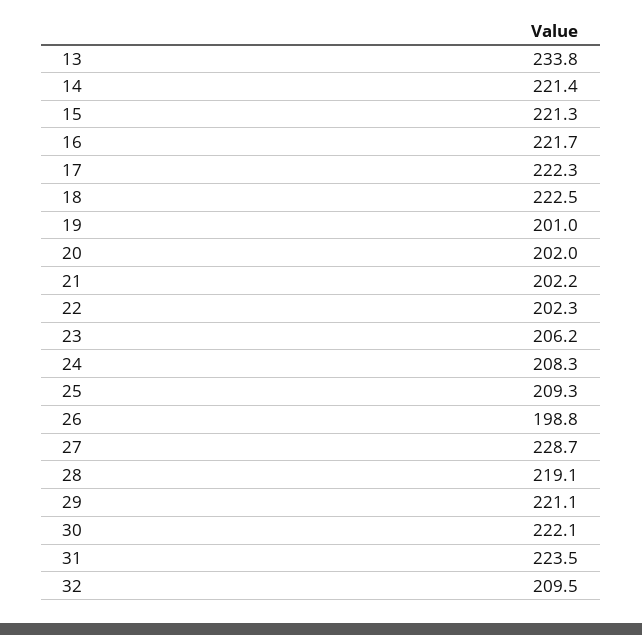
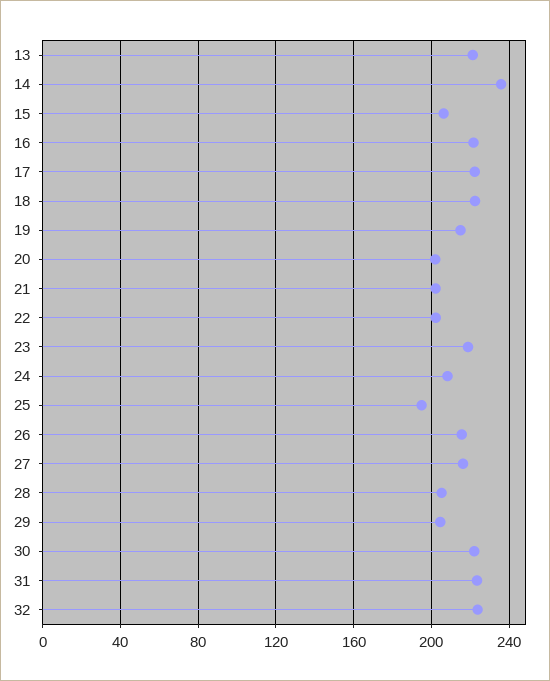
  {
-   "13": 233.8,
+   "13": 220,
-   "14": 221.4,
+   "14": 235,
-   "15": 221.3,
+   "15": 205,
    "16": 221.7,
    "17": 222.3,
    "18": 222.5,
-   "19": 201,
+   "19": 215,
    "20": 202,
    "21": 202.2,
    "22": 202.3,
-   "23": 206.2,
+   "23": 220,
    "24": 208.3,
-   "25": 209.3,
+   "25": 195,
-   "26": 198.8,
+   "26": 215,
-   "27": 228.7,
+   "27": 215,
-   "28": 219.1,
+   "28": 205,
-   "29": 221.1,
+   "29": 205,
    "30": 222.1,
    "31": 223.5,
-   "32": 209.5
+   "32": 225
  }

